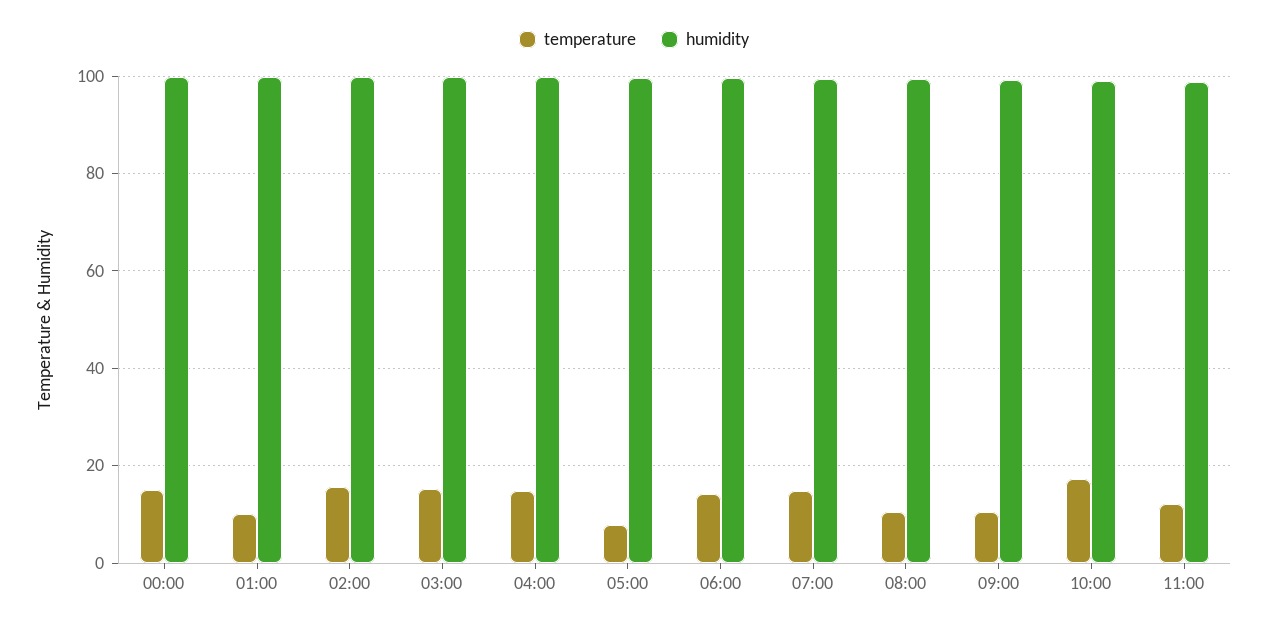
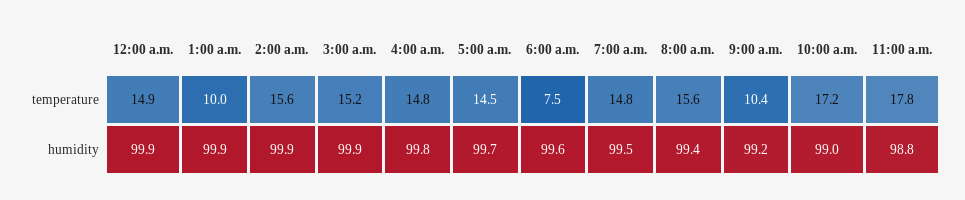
  {
    "temperature": {
      "00:00": 14.9,
      "01:00": 10,
      "02:00": 15.6,
      "03:00": 15.2,
      "04:00": 14.8,
-     "05:00": 8,
+     "05:00": 14.5,
-     "06:00": 14,
+     "06:00": 7.5,
      "07:00": 14.8,
-     "08:00": 10,
+     "08:00": 15.6,
      "09:00": 10.4,
      "10:00": 17.2,
-     "11:00": 12
+     "11:00": 17.8
    },
    "humidity": {
      "00:00": 99.9,
      "01:00": 99.9,
      "02:00": 99.9,
      "03:00": 99.9,
      "04:00": 99.8,
      "05:00": 99.7,
      "06:00": 99.6,
      "07:00": 99.5,
      "08:00": 99.4,
      "09:00": 99.2,
      "10:00": 99,
      "11:00": 98.8
    }
  }

